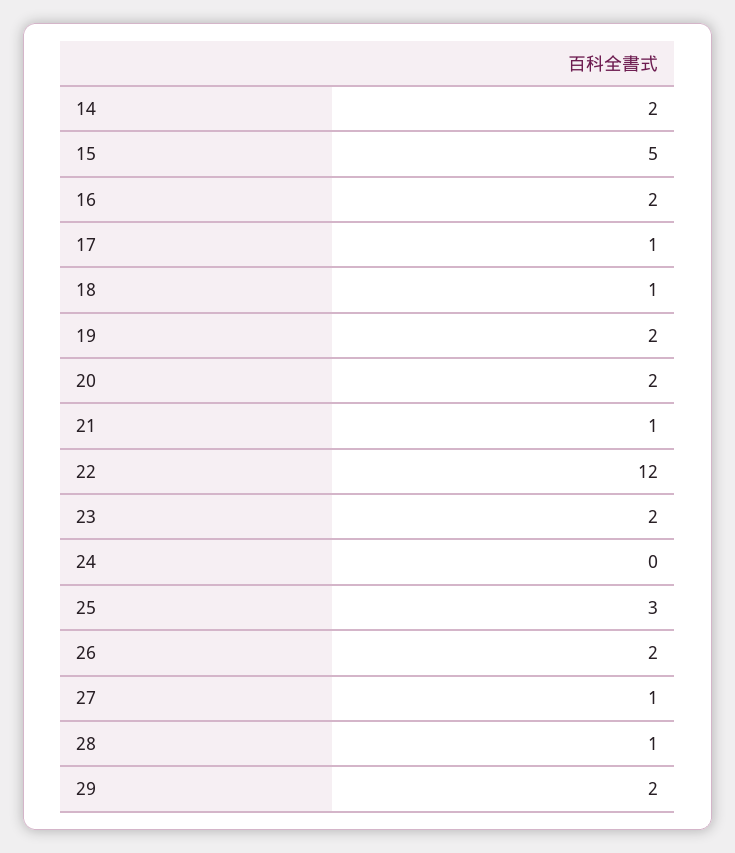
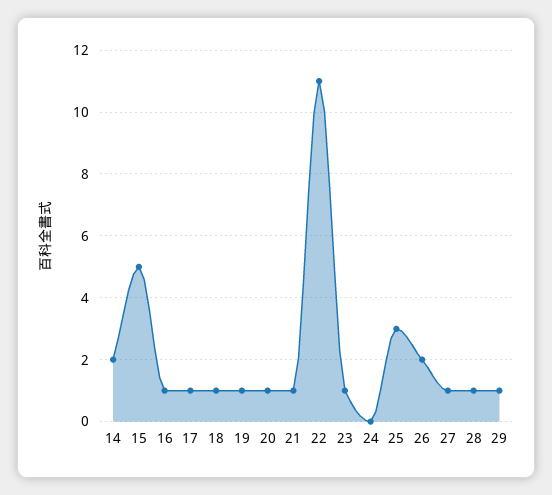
  {
    "14": 2,
    "15": 5,
-   "16": 2,
+   "16": 1,
    "17": 1,
    "18": 1,
-   "19": 2,
+   "19": 1,
-   "20": 2,
+   "20": 1,
    "21": 1,
-   "22": 12,
+   "22": 11,
-   "23": 2,
+   "23": 1,
    "24": 0,
    "25": 3,
    "26": 2,
    "27": 1,
    "28": 1,
-   "29": 2
+   "29": 1
  }

